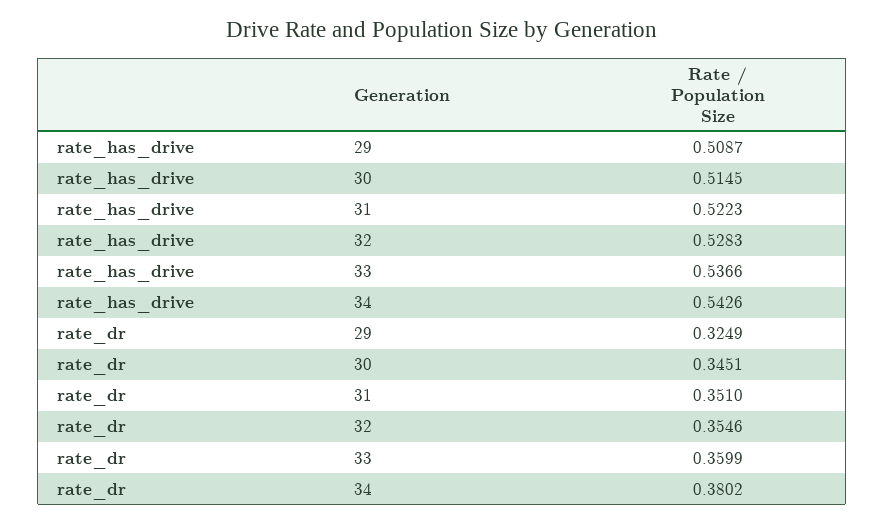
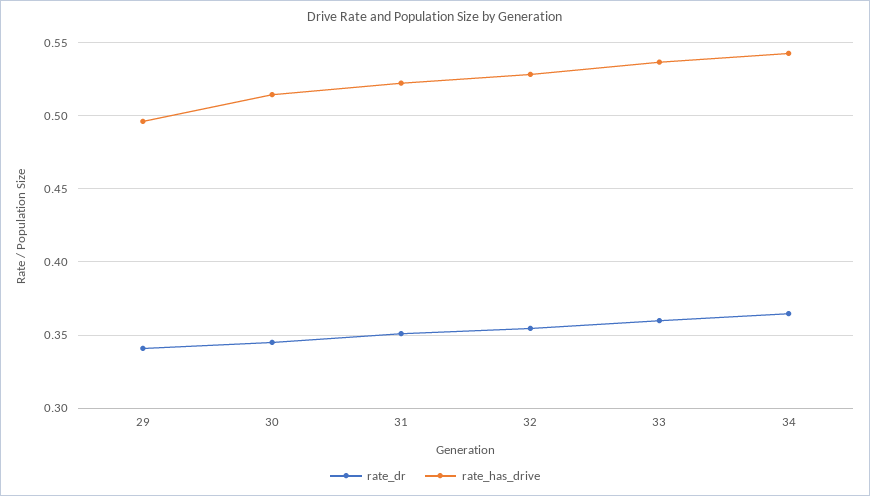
  {
    "rate_has_drive": {
-     "29": 0.5087,
+     "29": 0.495,
      "30": 0.5145,
      "31": 0.5223,
      "32": 0.5283,
      "33": 0.5366,
      "34": 0.5426
    },
    "rate_dr": {
-     "29": 0.3249,
+     "29": 0.34,
      "30": 0.3451,
      "31": 0.351,
      "32": 0.3546,
      "33": 0.3599,
-     "34": 0.3802
+     "34": 0.365
    }
  }

